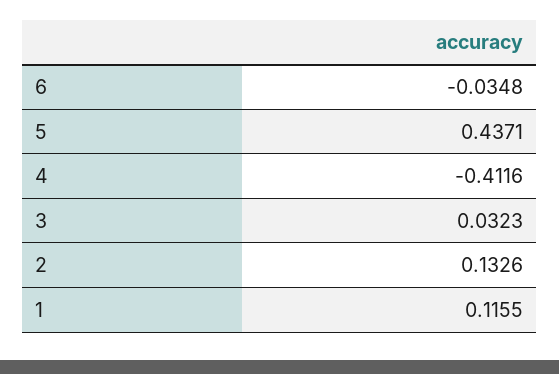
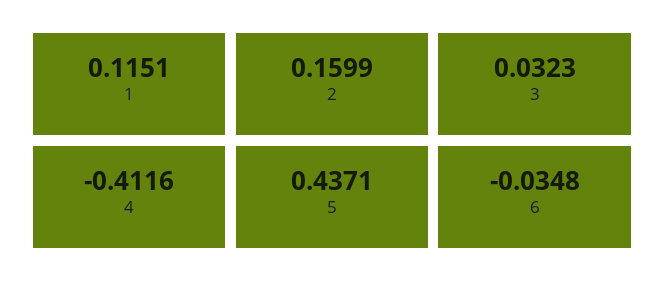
  {
    "6": -0.0348,
    "5": 0.4371,
    "4": -0.4116,
    "3": 0.0323,
-   "2": 0.1326,
+   "2": 0.1599,
-   "1": 0.1155
+   "1": 0.1151
  }

